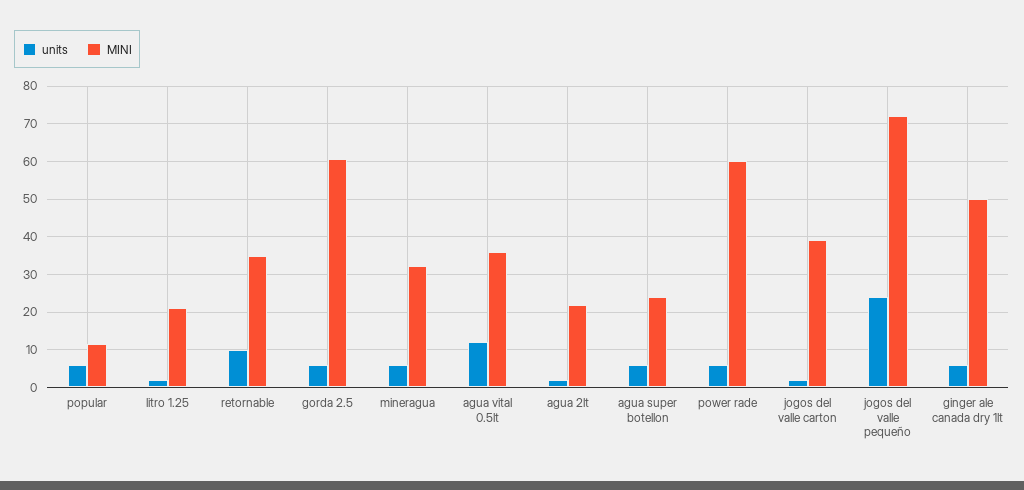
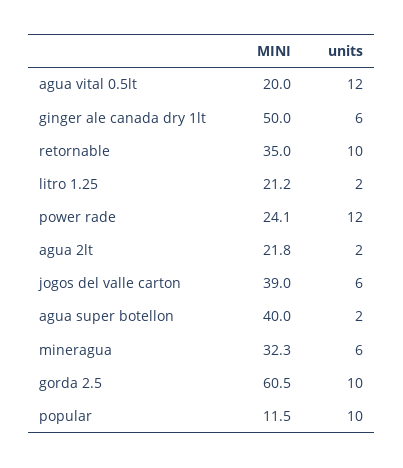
  {
    "units": {
-     "popular": 6,
+     "popular": 10,
      "litro 1.25": 2,
      "retornable": 10,
-     "gorda 2.5": 6,
+     "gorda 2.5": 10,
      "mineragua": 6,
      "agua vital 0.5lt": 12,
      "agua 2lt": 2,
-     "agua super botellon": 6,
+     "agua super botellon": 2,
-     "power rade": 6,
+     "power rade": 12,
-     "jogos del valle carton": 2,
+     "jogos del valle carton": 6,
-     "jogos del valle pequeño": 24,
      "ginger ale canada dry 1lt": 6
    },
    "MINI": {
      "popular": 11.5,
      "litro 1.25": 21.2,
      "retornable": 35,
      "gorda 2.5": 60.5,
      "mineragua": 32.3,
-     "agua vital 0.5lt": 36,
+     "agua vital 0.5lt": 20,
      "agua 2lt": 21.8,
-     "agua super botellon": 24,
+     "agua super botellon": 40,
-     "power rade": 60,
+     "power rade": 24.1,
      "jogos del valle carton": 39,
-     "jogos del valle pequeño": 72,
      "ginger ale canada dry 1lt": 50
    }
  }

